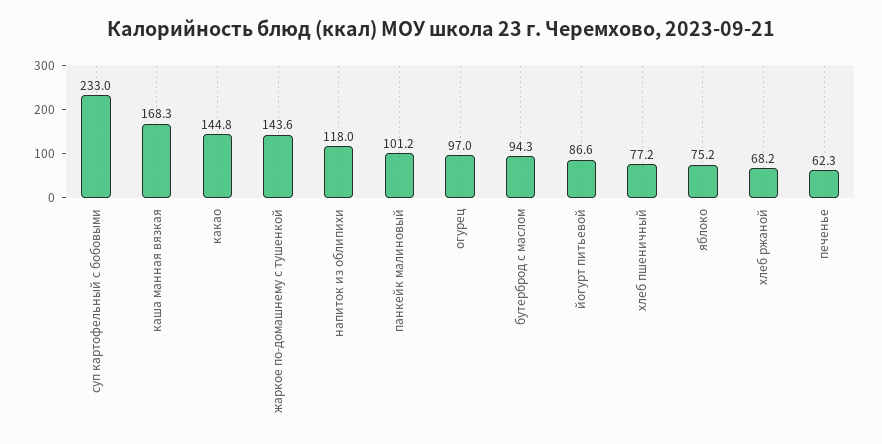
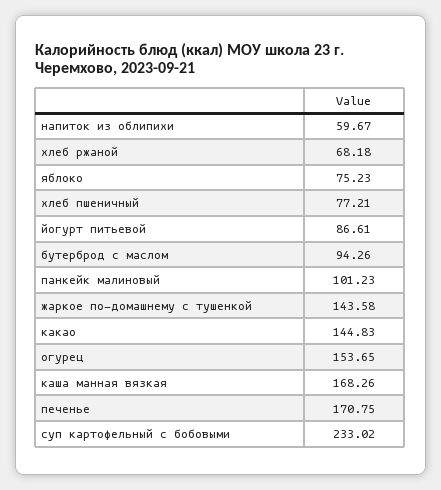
  {
    "суп картофельный с бобовыми": 233.02,
    "каша манная вязкая": 168.26,
    "какао": 144.83,
    "жаркое по-домашнему с тушенкой": 143.58,
-   "напиток из облипихи": 118,
+   "напиток из облипихи": 59.67,
    "панкейк малиновый": 101.23,
-   "огурец": 97,
+   "огурец": 153.65,
    "бутерброд с маслом": 94.26,
    "йогурт питьевой": 86.61,
    "хлеб пшеничный": 77.21,
    "яблоко": 75.23,
    "хлеб ржаной": 68.18,
-   "печенье": 62.3
+   "печенье": 170.75
  }

